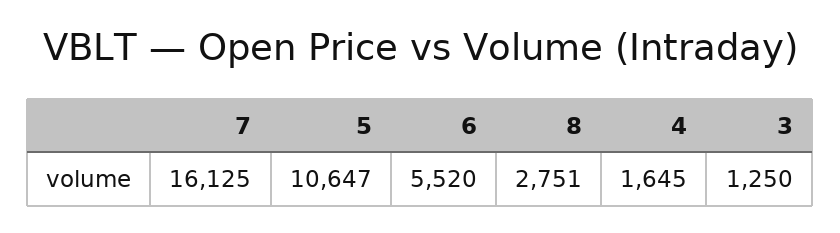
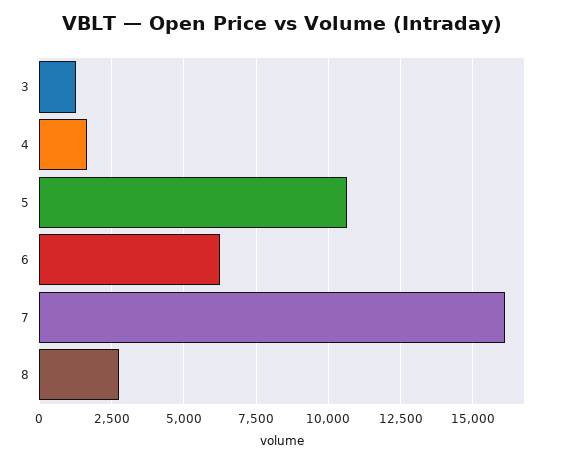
  {
    "7": 16125,
    "5": 10647,
-   "6": 5520,
+   "6": 6250,
    "8": 2751,
    "4": 1645,
    "3": 1250
  }

